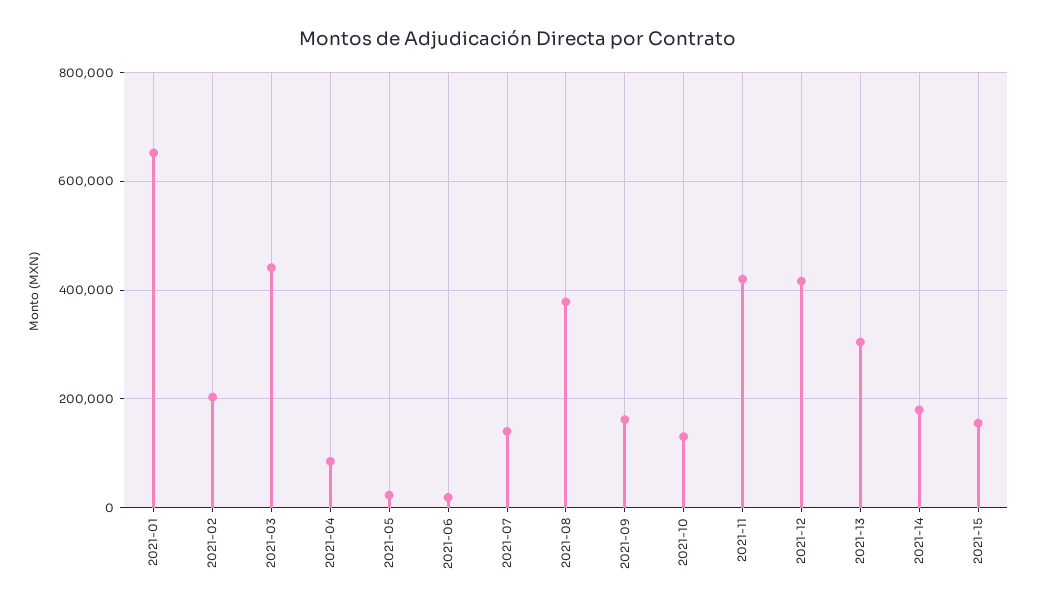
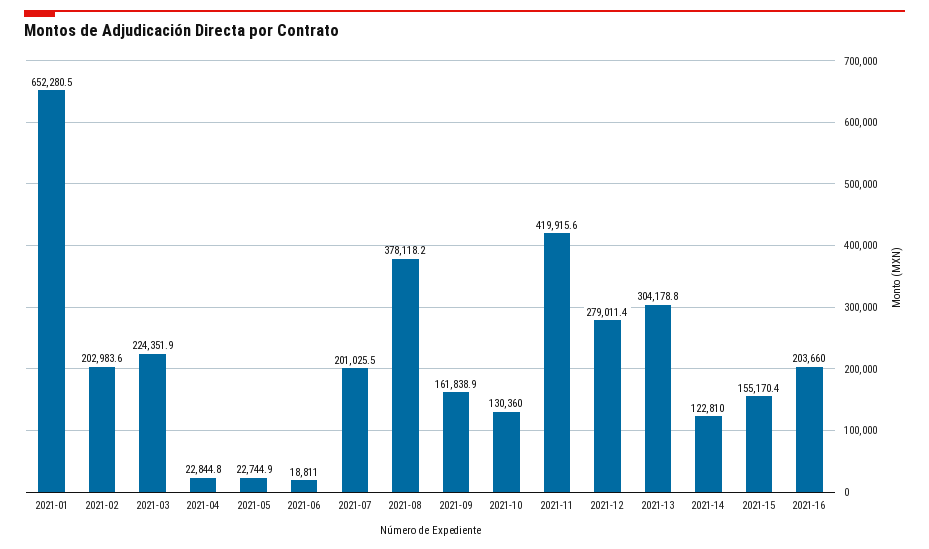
  {
    "2021-01": 652280.5,
    "2021-02": 202983.6,
-   "2021-03": 440000,
+   "2021-03": 224351.9,
-   "2021-04": 80000,
+   "2021-04": 22844.8,
    "2021-05": 22744.9,
    "2021-06": 18811,
-   "2021-07": 140000,
+   "2021-07": 201025.5,
    "2021-08": 378118.2,
    "2021-09": 161838.9,
    "2021-10": 130360,
    "2021-11": 419915.6,
-   "2021-12": 420000,
+   "2021-12": 279011.4,
    "2021-13": 304178.8,
-   "2021-14": 180000,
+   "2021-14": 122810,
-   "2021-15": 155170.4
+   "2021-15": 155170.4,
+   "2021-16": 203660
  }

